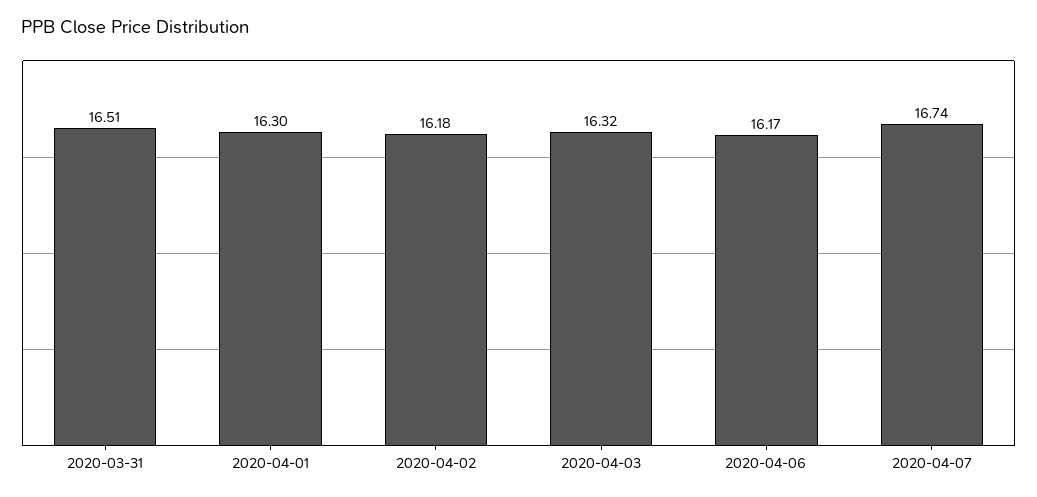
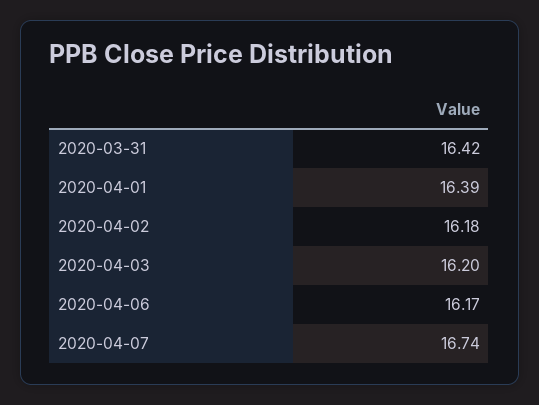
  {
-   "2020-03-31": 16.51,
+   "2020-03-31": 16.42,
-   "2020-04-01": 16.3,
+   "2020-04-01": 16.39,
    "2020-04-02": 16.18,
-   "2020-04-03": 16.32,
+   "2020-04-03": 16.2,
    "2020-04-06": 16.17,
    "2020-04-07": 16.74
  }

